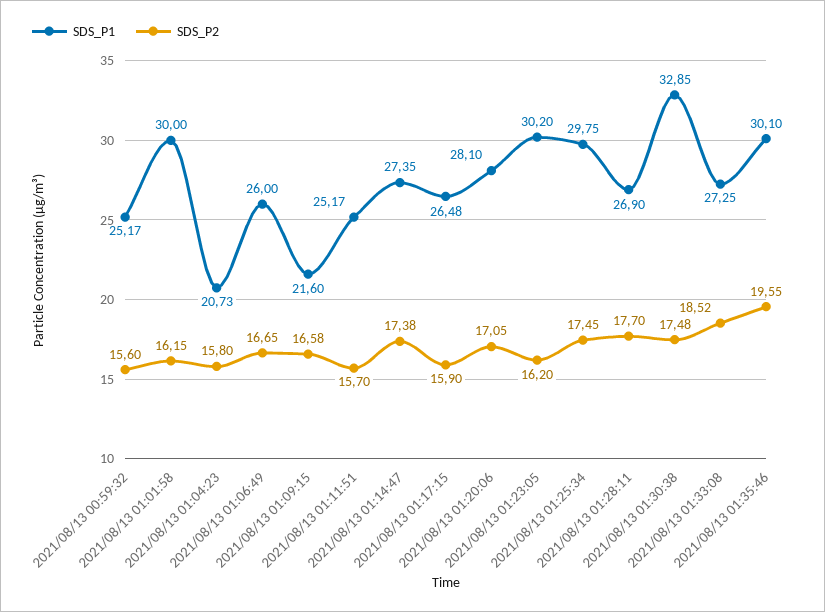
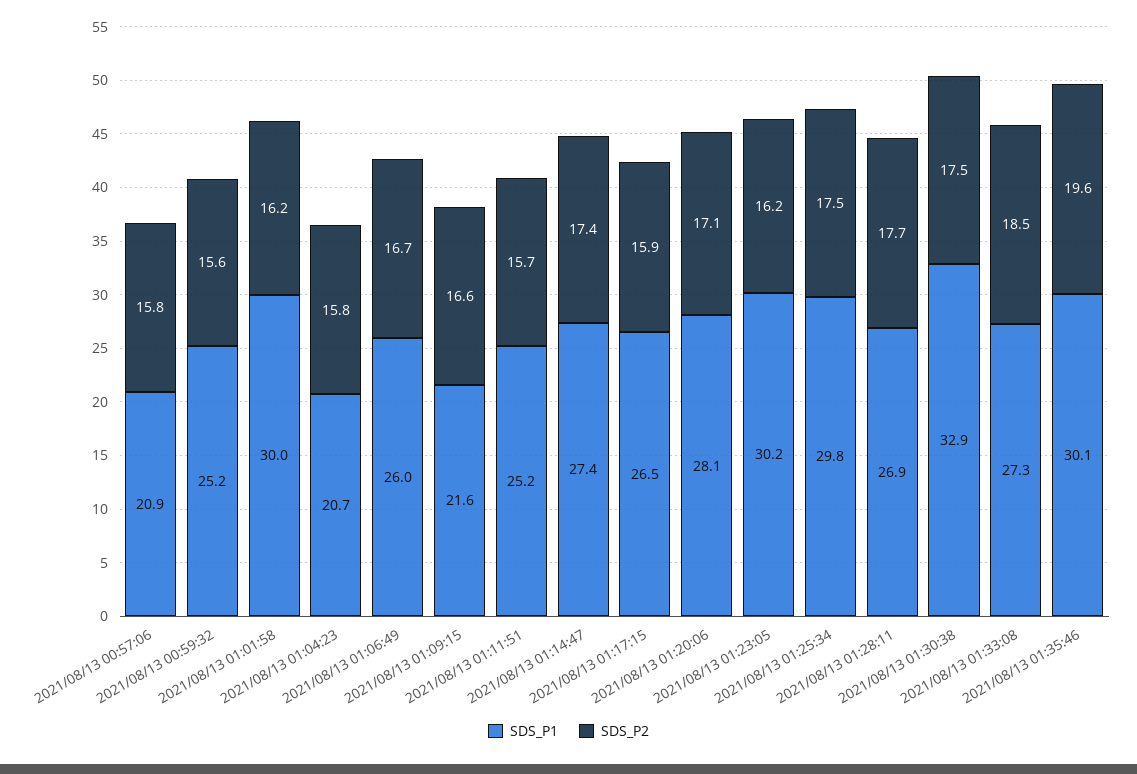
  {
    "SDS_P1": {
      "2021/08/13 00:59:32": 25.17,
      "2021/08/13 01:01:58": 30,
      "2021/08/13 01:04:23": 20.73,
      "2021/08/13 01:06:49": 26,
      "2021/08/13 01:09:15": 21.6,
      "2021/08/13 01:11:51": 25.17,
      "2021/08/13 01:14:47": 27.35,
      "2021/08/13 01:17:15": 26.48,
      "2021/08/13 01:20:06": 28.1,
      "2021/08/13 01:23:05": 30.2,
      "2021/08/13 01:25:34": 29.75,
      "2021/08/13 01:28:11": 26.9,
      "2021/08/13 01:30:38": 32.85,
      "2021/08/13 01:33:08": 27.25,
-     "2021/08/13 01:35:46": 30.1
+     "2021/08/13 01:35:46": 30.1,
+     "2021/08/13 00:57:06": 20.9
    },
    "SDS_P2": {
      "2021/08/13 00:59:32": 15.6,
      "2021/08/13 01:01:58": 16.15,
      "2021/08/13 01:04:23": 15.8,
      "2021/08/13 01:06:49": 16.65,
      "2021/08/13 01:09:15": 16.58,
      "2021/08/13 01:11:51": 15.7,
      "2021/08/13 01:14:47": 17.38,
      "2021/08/13 01:17:15": 15.9,
      "2021/08/13 01:20:06": 17.05,
      "2021/08/13 01:23:05": 16.2,
      "2021/08/13 01:25:34": 17.45,
      "2021/08/13 01:28:11": 17.7,
      "2021/08/13 01:30:38": 17.48,
      "2021/08/13 01:33:08": 18.52,
-     "2021/08/13 01:35:46": 19.55
+     "2021/08/13 01:35:46": 19.55,
+     "2021/08/13 00:57:06": 15.8
    }
  }

